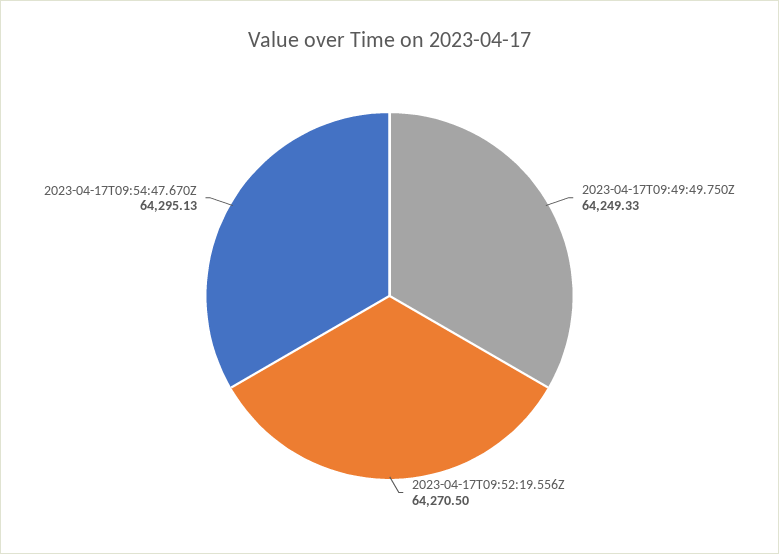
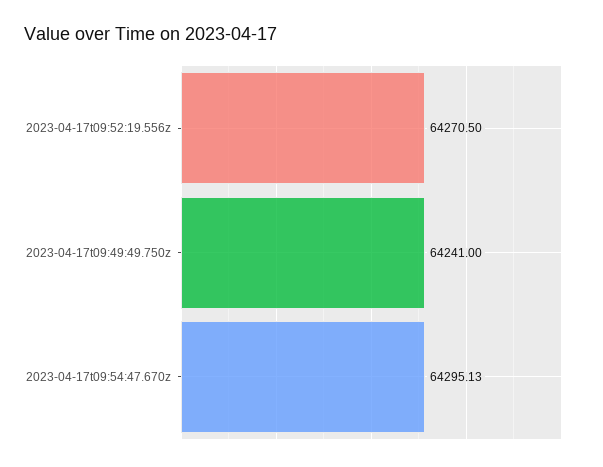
  {
-   "2023-04-17T09:49:49.750Z": 64249.33,
+   "2023-04-17T09:49:49.750Z": 64241,
    "2023-04-17T09:52:19.556Z": 64270.5,
    "2023-04-17T09:54:47.670Z": 64295.13
  }

